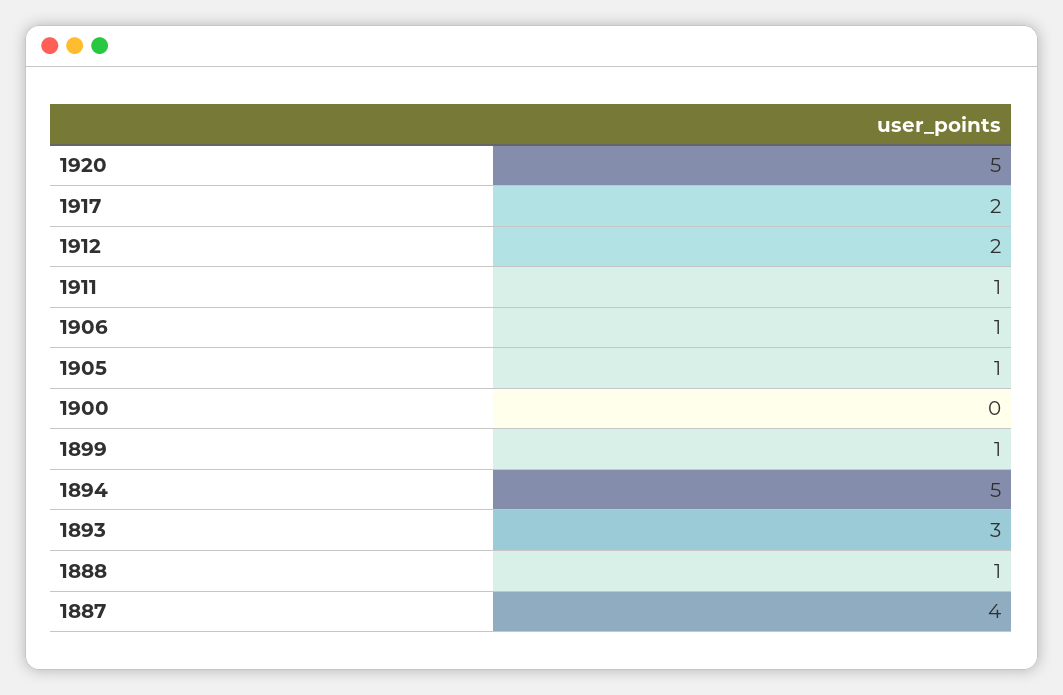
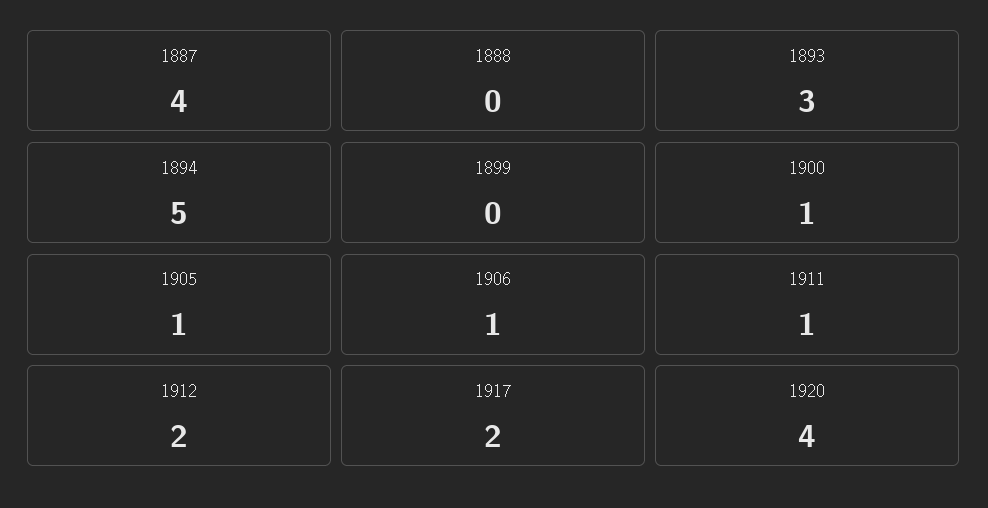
  {
-   "1920": 5,
+   "1920": 4,
    "1917": 2,
    "1912": 2,
    "1911": 1,
    "1906": 1,
    "1905": 1,
-   "1900": 0,
+   "1900": 1,
-   "1899": 1,
+   "1899": 0,
    "1894": 5,
    "1893": 3,
-   "1888": 1,
+   "1888": 0,
    "1887": 4
  }

